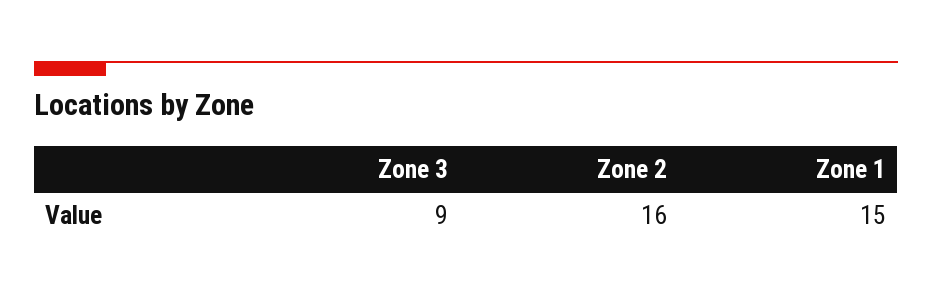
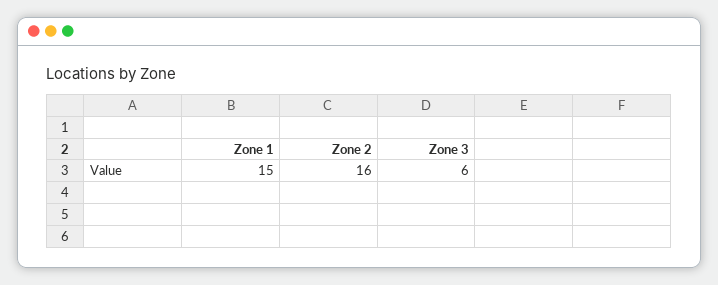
  {
-   "Zone 3": 9,
+   "Zone 3": 6,
    "Zone 2": 16,
    "Zone 1": 15
  }

